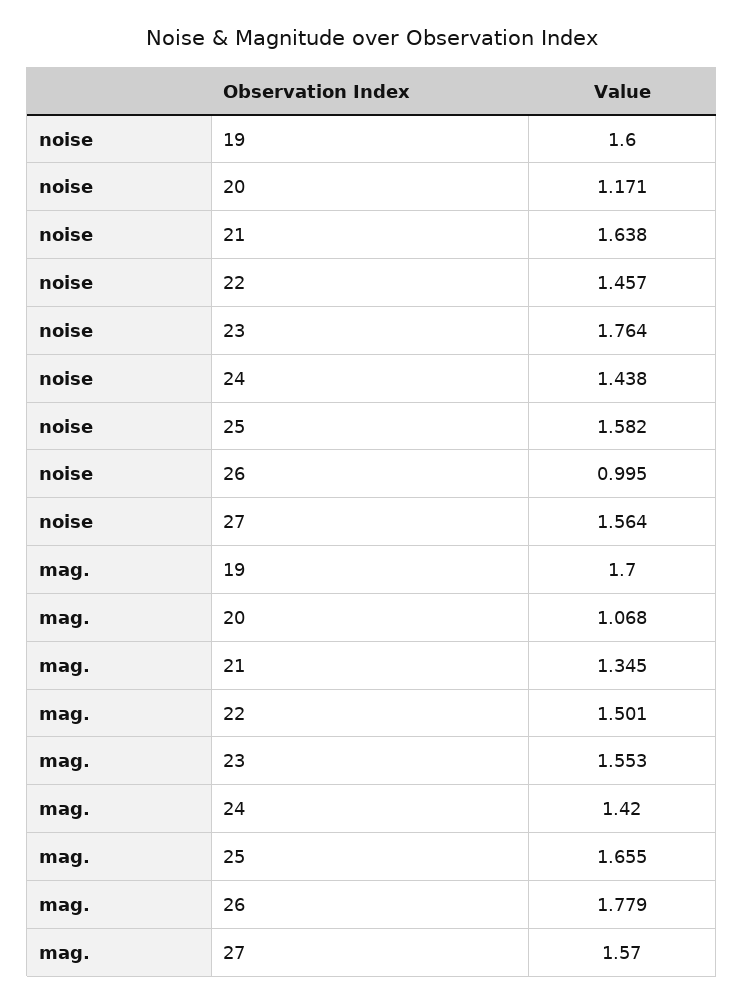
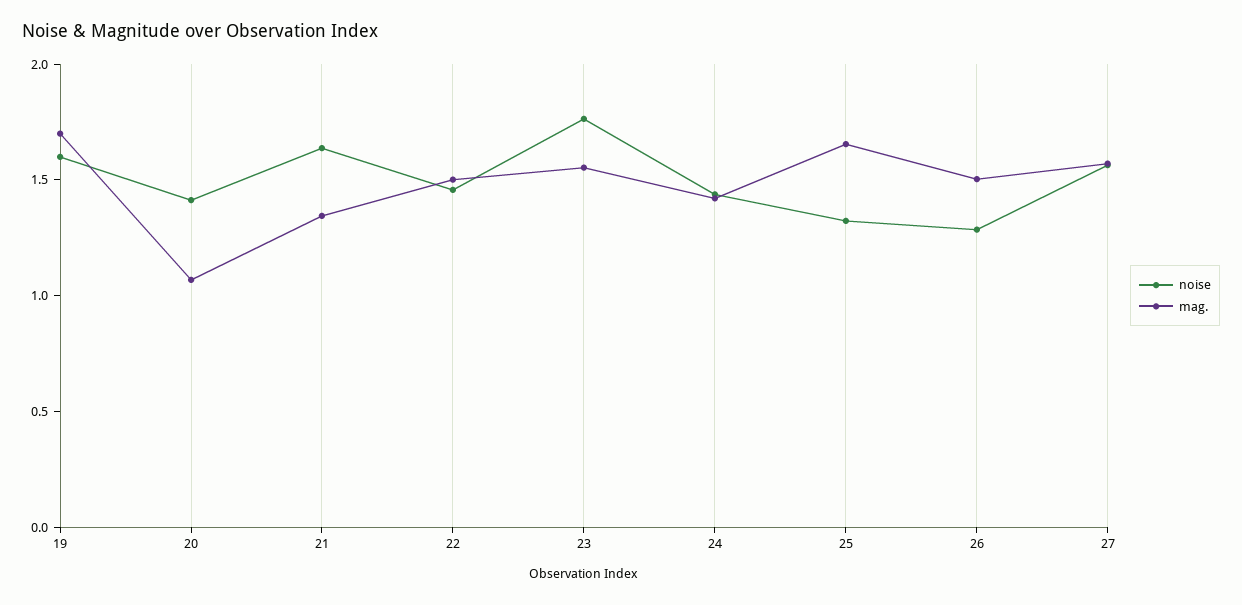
  {
    "noise": {
      "19": 1.6,
-     "20": 1.171,
+     "20": 1.4,
      "21": 1.638,
      "22": 1.457,
      "23": 1.764,
      "24": 1.438,
-     "25": 1.582,
+     "25": 1.3,
-     "26": 0.995,
+     "26": 1.3,
      "27": 1.564
    },
    "mag.": {
      "19": 1.7,
      "20": 1.068,
      "21": 1.345,
      "22": 1.501,
      "23": 1.553,
      "24": 1.42,
      "25": 1.655,
-     "26": 1.779,
+     "26": 1.5,
      "27": 1.57
    }
  }

